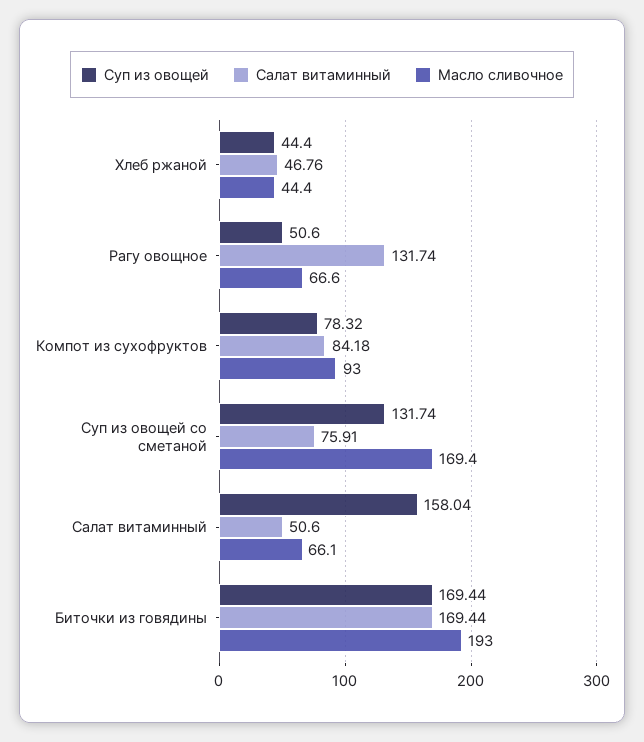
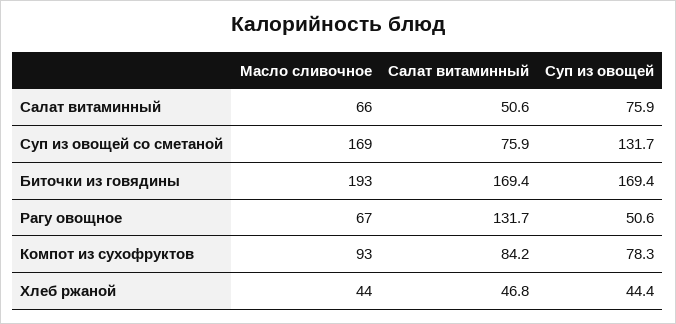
  {
    "Суп из овощей": {
      "Хлеб ржаной": 44.4,
      "Рагу овощное": 50.6,
      "Компот из сухофруктов": 78.32,
      "Суп из овощей со сметаной": 131.74,
-     "Салат витаминный": 158.04,
+     "Салат витаминный": 75.9,
      "Биточки из говядины": 169.44
    },
    "Салат витаминный": {
      "Хлеб ржаной": 46.76,
      "Рагу овощное": 131.74,
      "Компот из сухофруктов": 84.18,
      "Суп из овощей со сметаной": 75.91,
      "Салат витаминный": 50.6,
      "Биточки из говядины": 169.44
    },
    "Масло сливочное": {
      "Хлеб ржаной": 44.4,
      "Рагу овощное": 66.6,
      "Компот из сухофруктов": 93,
      "Суп из овощей со сметаной": 169.4,
      "Салат витаминный": 66.1,
      "Биточки из говядины": 193
    }
  }

